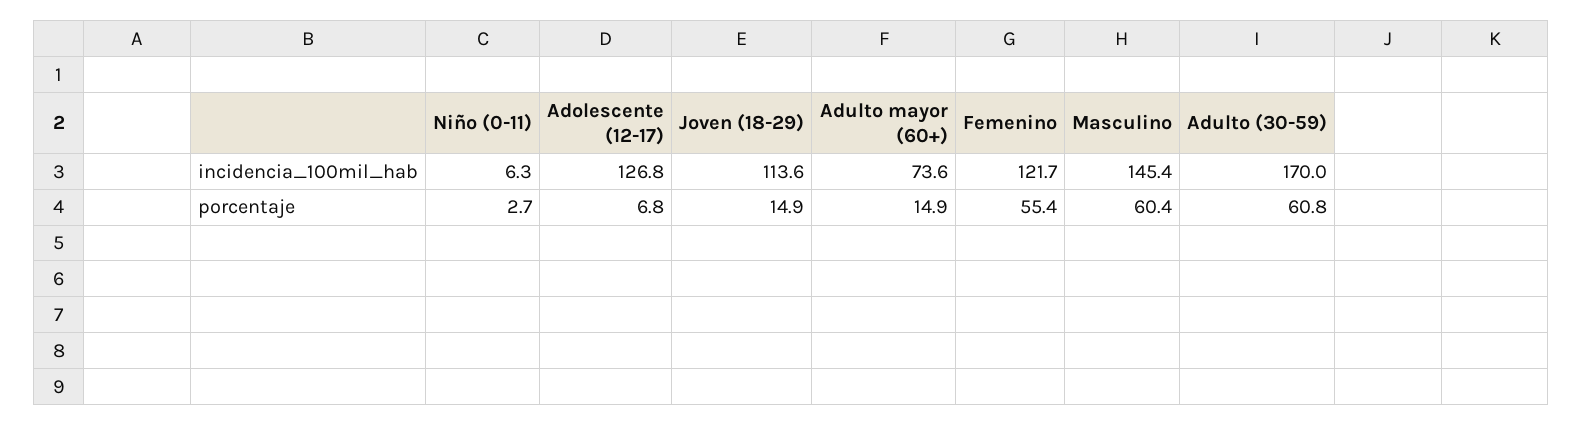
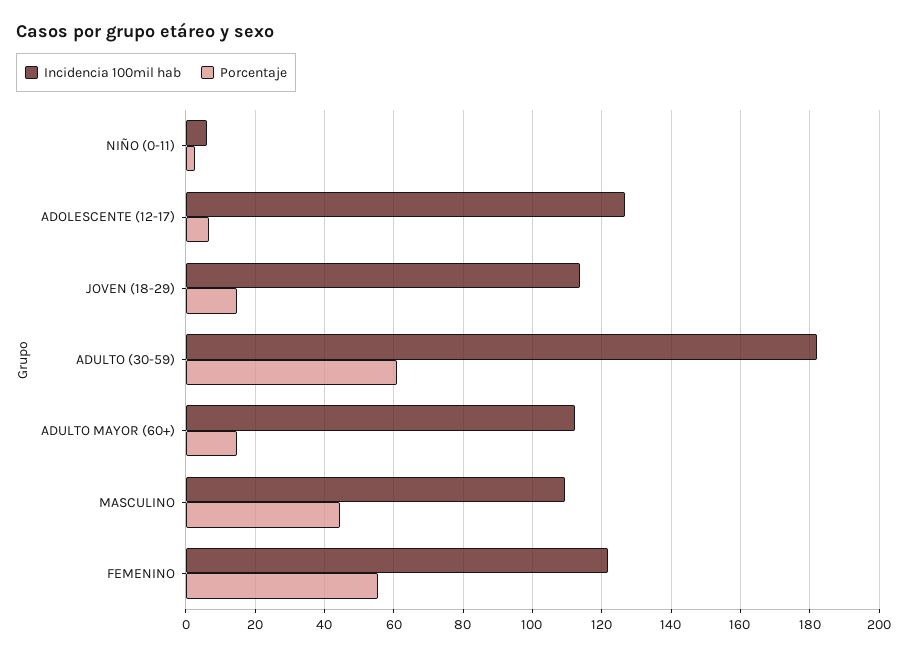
  {
    "incidencia_100mil_hab": {
      "Niño (0-11)": 6.3,
      "Adolescente (12-17)": 126.8,
      "Joven (18-29)": 113.6,
-     "Adulto mayor (60+)": 73.6,
+     "Adulto mayor (60+)": 112,
      "Femenino": 121.7,
-     "Masculino": 145.4,
+     "Masculino": 110,
-     "Adulto (30-59)": 170
+     "Adulto (30-59)": 182
    },
    "porcentaje": {
      "Niño (0-11)": 2.7,
      "Adolescente (12-17)": 6.8,
      "Joven (18-29)": 14.9,
      "Adulto mayor (60+)": 14.9,
      "Femenino": 55.4,
-     "Masculino": 60.4,
+     "Masculino": 44,
      "Adulto (30-59)": 60.8
    }
  }

